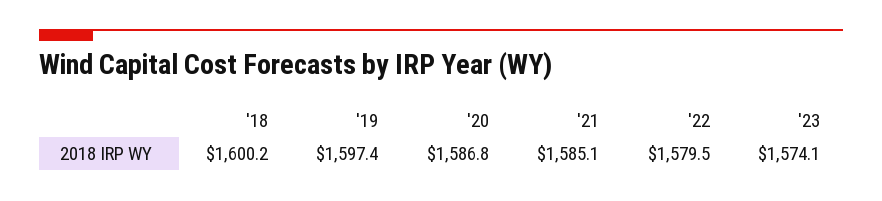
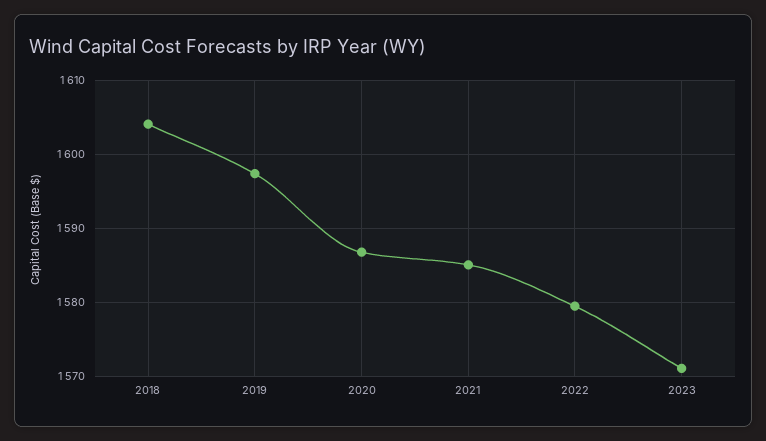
  {
-   "'18": 1600.2,
+   "'18": 1604,
    "'19": 1597.4,
    "'20": 1586.8,
    "'21": 1585.1,
    "'22": 1579.5,
-   "'23": 1574.1
+   "'23": 1571
  }

